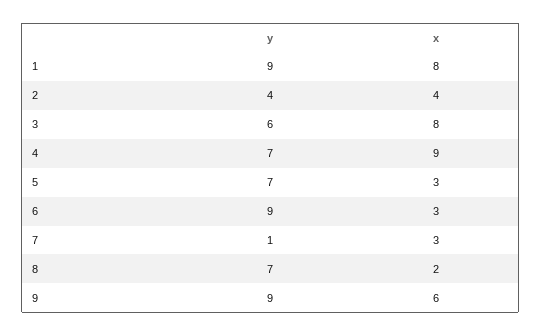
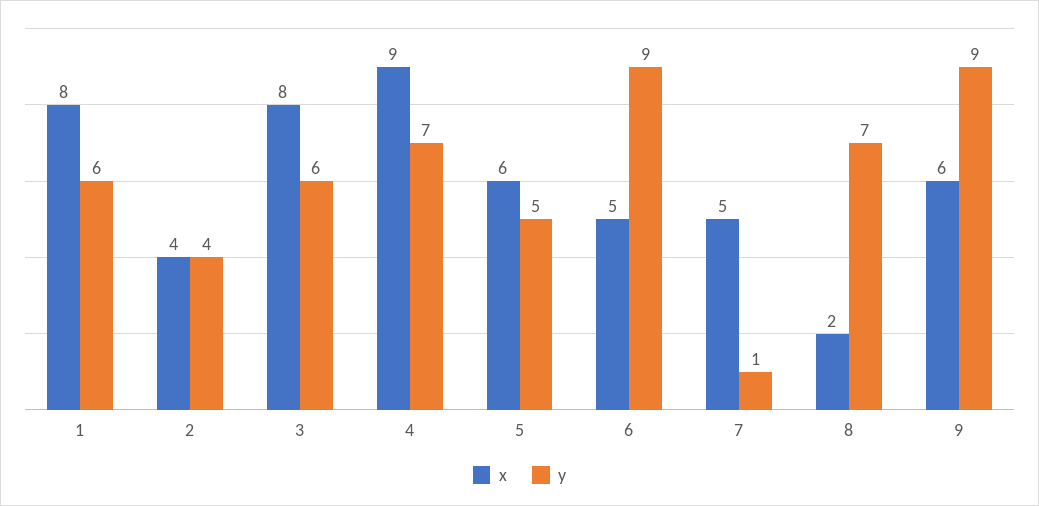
  {
    "y": {
-     "1": 9,
+     "1": 6,
      "2": 4,
      "3": 6,
      "4": 7,
-     "5": 7,
+     "5": 5,
      "6": 9,
      "7": 1,
      "8": 7,
      "9": 9
    },
    "x": {
      "1": 8,
      "2": 4,
      "3": 8,
      "4": 9,
-     "5": 3,
+     "5": 6,
-     "6": 3,
+     "6": 5,
-     "7": 3,
+     "7": 5,
      "8": 2,
      "9": 6
    }
  }

